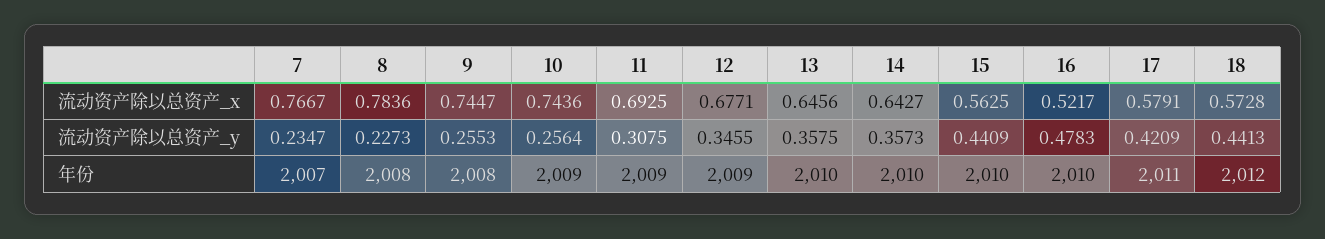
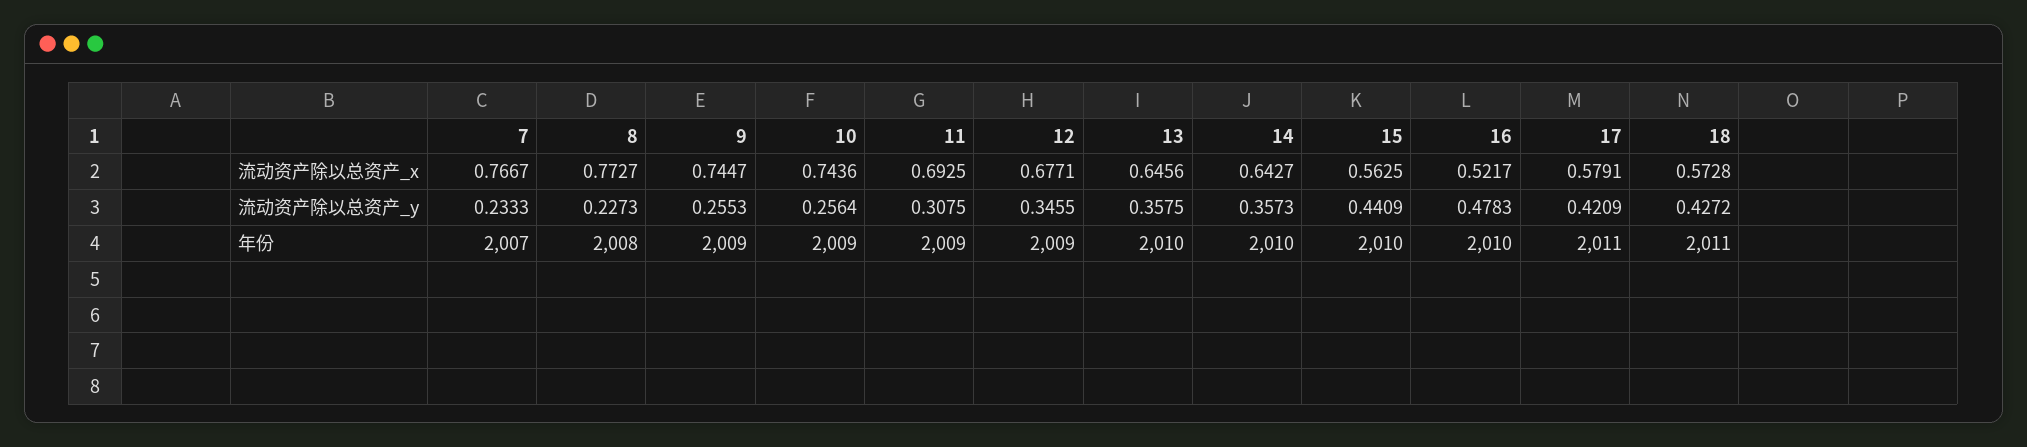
  {
    "7": {
      "流动资产除以总资产_x": 0.7667,
-     "流动资产除以总资产_y": 0.2347,
+     "流动资产除以总资产_y": 0.2333,
      "年份": 2007
    },
    "8": {
-     "流动资产除以总资产_x": 0.7836,
+     "流动资产除以总资产_x": 0.7727,
      "流动资产除以总资产_y": 0.2273,
      "年份": 2008
    },
    "9": {
      "流动资产除以总资产_x": 0.7447,
      "流动资产除以总资产_y": 0.2553,
-     "年份": 2008
+     "年份": 2009
    },
    "10": {
      "流动资产除以总资产_x": 0.7436,
      "流动资产除以总资产_y": 0.2564,
      "年份": 2009
    },
    "11": {
      "流动资产除以总资产_x": 0.6925,
      "流动资产除以总资产_y": 0.3075,
      "年份": 2009
    },
    "12": {
      "流动资产除以总资产_x": 0.6771,
      "流动资产除以总资产_y": 0.3455,
      "年份": 2009
    },
    "13": {
      "流动资产除以总资产_x": 0.6456,
      "流动资产除以总资产_y": 0.3575,
      "年份": 2010
    },
    "14": {
      "流动资产除以总资产_x": 0.6427,
      "流动资产除以总资产_y": 0.3573,
      "年份": 2010
    },
    "15": {
      "流动资产除以总资产_x": 0.5625,
      "流动资产除以总资产_y": 0.4409,
      "年份": 2010
    },
    "16": {
      "流动资产除以总资产_x": 0.5217,
      "流动资产除以总资产_y": 0.4783,
      "年份": 2010
    },
    "17": {
      "流动资产除以总资产_x": 0.5791,
      "流动资产除以总资产_y": 0.4209,
      "年份": 2011
    },
    "18": {
      "流动资产除以总资产_x": 0.5728,
-     "流动资产除以总资产_y": 0.4413,
+     "流动资产除以总资产_y": 0.4272,
-     "年份": 2012
+     "年份": 2011
    }
  }

